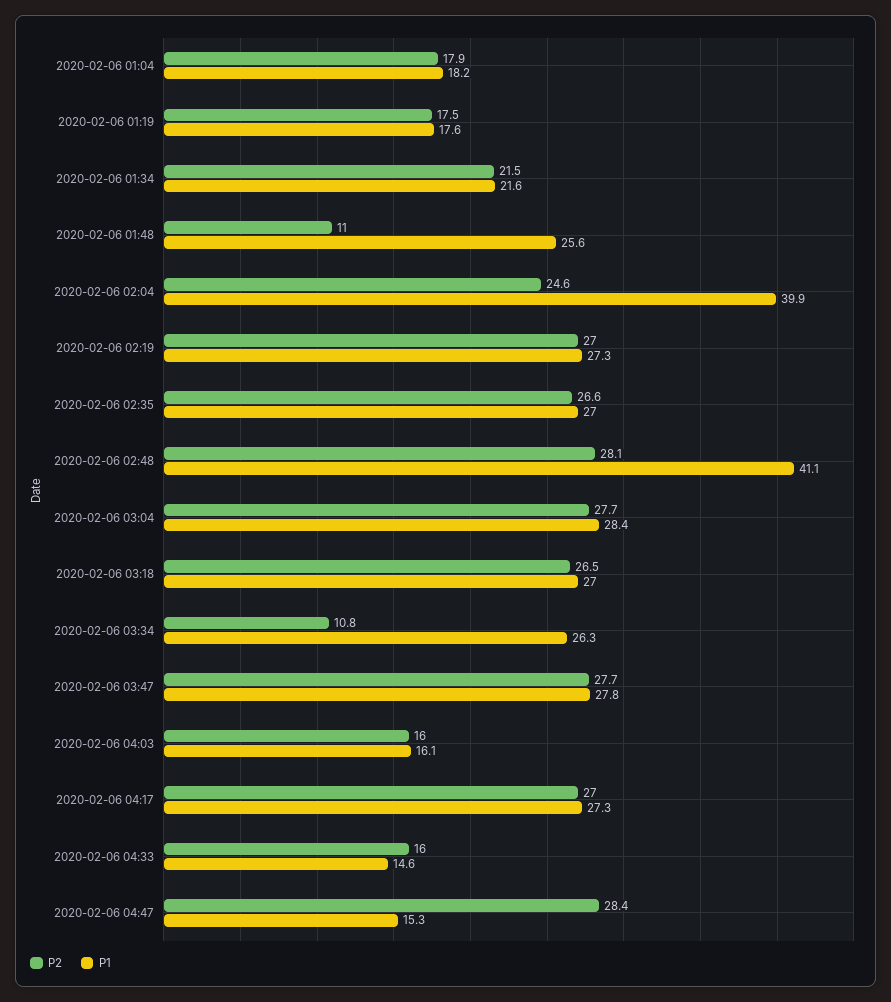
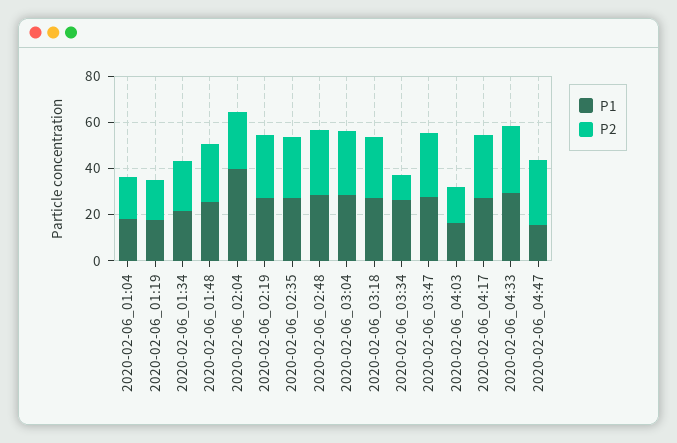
  {
    "P2": {
      "2020-02-06 01:04": 17.9,
      "2020-02-06 01:19": 17.5,
      "2020-02-06 01:34": 21.5,
-     "2020-02-06 01:48": 11,
+     "2020-02-06 01:48": 25,
      "2020-02-06 02:04": 24.6,
      "2020-02-06 02:19": 27,
      "2020-02-06 02:35": 26.6,
      "2020-02-06 02:48": 28.1,
      "2020-02-06 03:04": 27.7,
      "2020-02-06 03:18": 26.5,
      "2020-02-06 03:34": 10.8,
      "2020-02-06 03:47": 27.7,
      "2020-02-06 04:03": 16,
      "2020-02-06 04:17": 27,
-     "2020-02-06 04:33": 16,
+     "2020-02-06 04:33": 30,
      "2020-02-06 04:47": 28.4
    },
    "P1": {
      "2020-02-06 01:04": 18.2,
      "2020-02-06 01:19": 17.6,
      "2020-02-06 01:34": 21.6,
      "2020-02-06 01:48": 25.6,
      "2020-02-06 02:04": 39.9,
      "2020-02-06 02:19": 27.3,
      "2020-02-06 02:35": 27,
-     "2020-02-06 02:48": 41.1,
+     "2020-02-06 02:48": 30,
      "2020-02-06 03:04": 28.4,
      "2020-02-06 03:18": 27,
      "2020-02-06 03:34": 26.3,
      "2020-02-06 03:47": 27.8,
      "2020-02-06 04:03": 16.1,
      "2020-02-06 04:17": 27.3,
-     "2020-02-06 04:33": 14.6,
+     "2020-02-06 04:33": 30,
      "2020-02-06 04:47": 15.3
    }
  }

